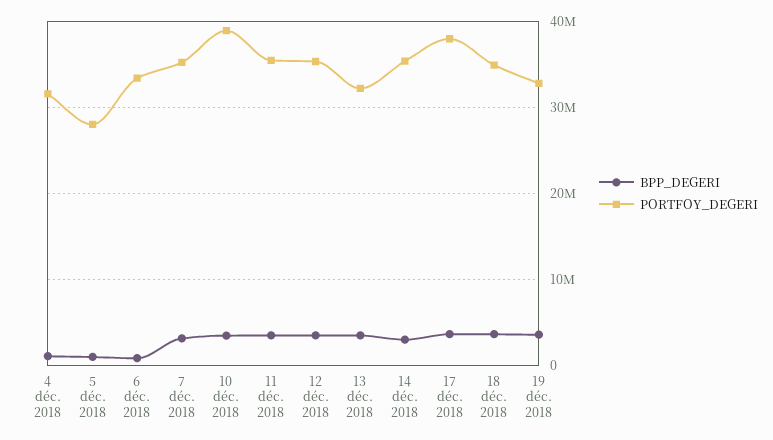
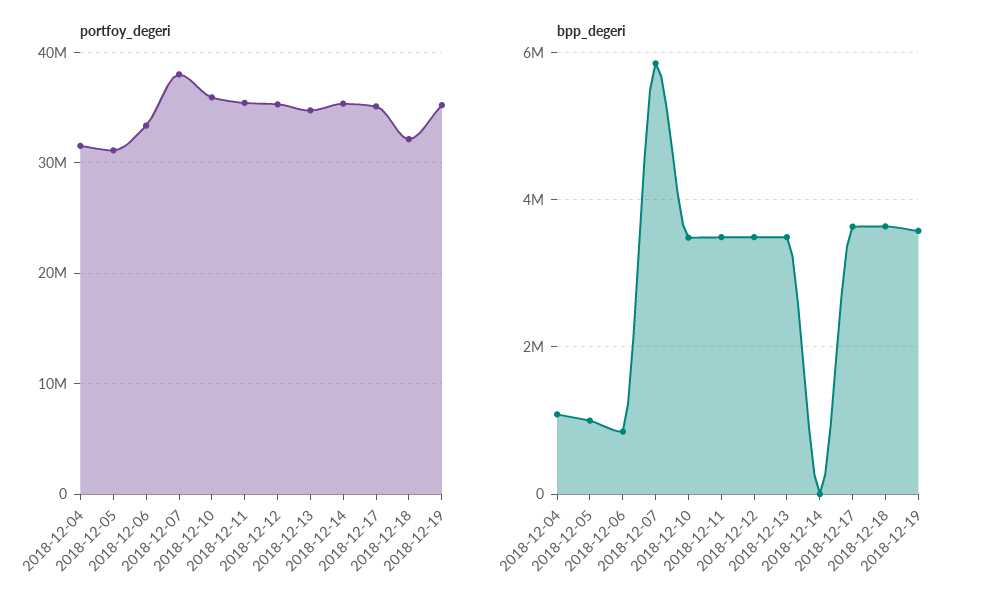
  {
    "BPP_DEGERI": {
      "4 déc. 2018": 1000000,
      "5 déc. 2018": 1000000,
      "6 déc. 2018": 800000,
-     "7 déc. 2018": 3000000,
+     "7 déc. 2018": 5800000,
      "10 déc. 2018": 3400000,
      "11 déc. 2018": 3400000,
      "12 déc. 2018": 3400000,
      "13 déc. 2018": 3400000,
-     "14 déc. 2018": 3000000,
+     "14 déc. 2018": 0,
      "17 déc. 2018": 3600000,
      "18 déc. 2018": 3600000,
      "19 déc. 2018": 3600000
    },
    "PORTFOY_DEGERI": {
      "4 déc. 2018": 32000000,
-     "5 déc. 2018": 28000000,
+     "5 déc. 2018": 31000000,
      "6 déc. 2018": 33000000,
-     "7 déc. 2018": 35000000,
+     "7 déc. 2018": 38000000,
-     "10 déc. 2018": 39000000,
+     "10 déc. 2018": 36000000,
      "11 déc. 2018": 35000000,
      "12 déc. 2018": 35000000,
-     "13 déc. 2018": 32000000,
+     "13 déc. 2018": 35000000,
      "14 déc. 2018": 35000000,
-     "17 déc. 2018": 38000000,
+     "17 déc. 2018": 35000000,
-     "18 déc. 2018": 35000000,
+     "18 déc. 2018": 32000000,
-     "19 déc. 2018": 33000000
+     "19 déc. 2018": 35000000
    }
  }

